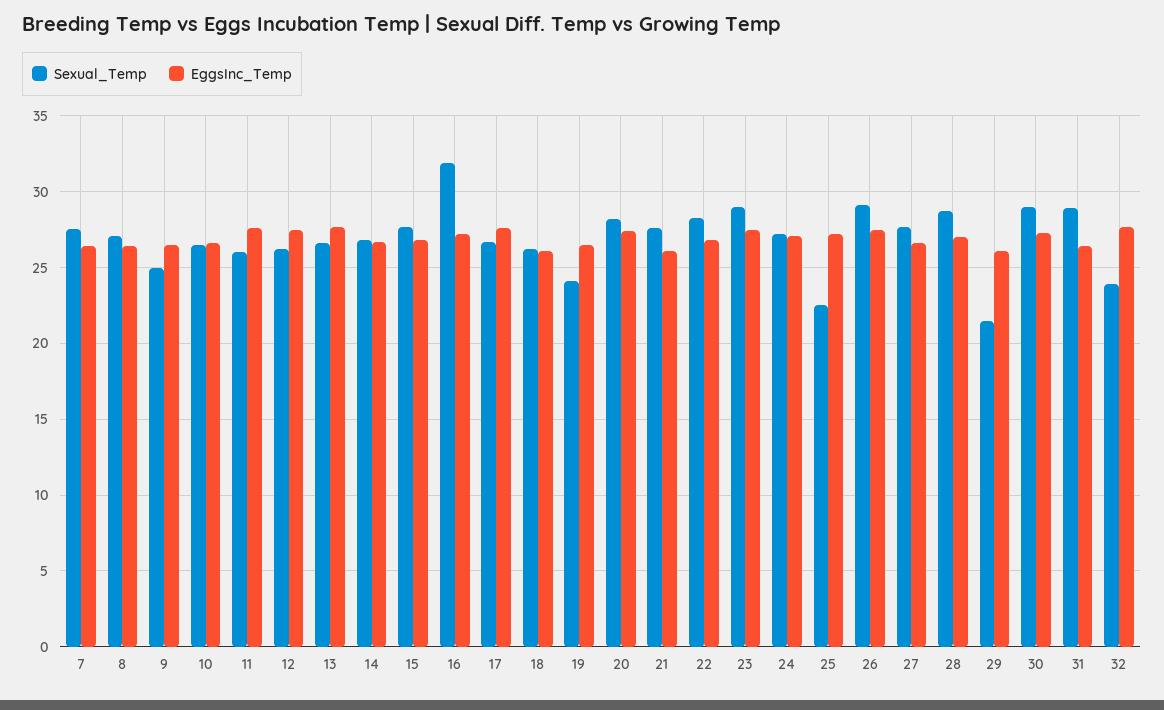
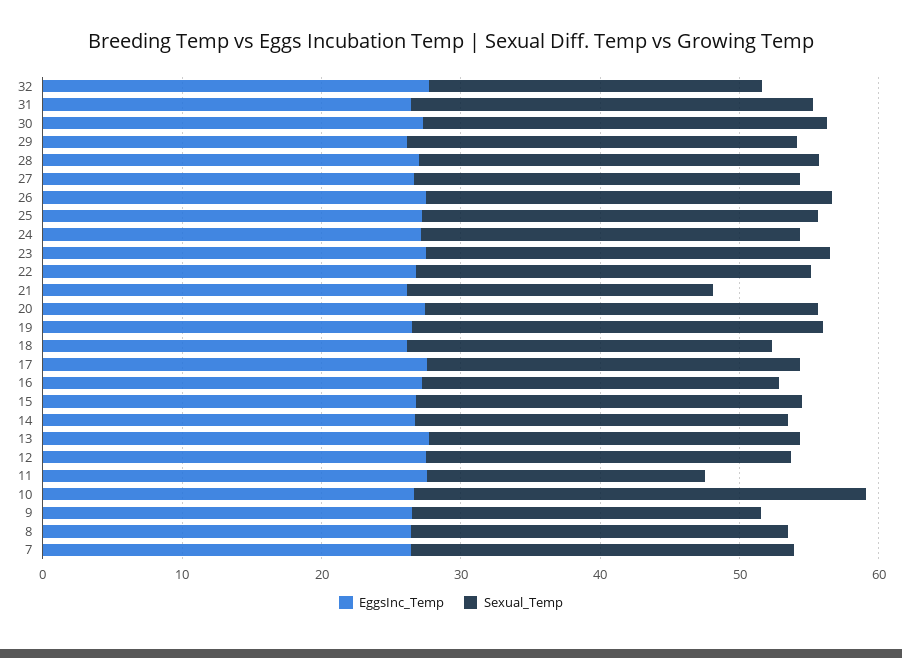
  {
    "Sexual_Temp": {
      "7": 27.5,
      "8": 27,
      "9": 25,
-     "10": 26.5,
+     "10": 32,
-     "11": 26,
+     "11": 20,
      "12": 26,
      "13": 26.5,
      "14": 27,
      "15": 27.5,
-     "16": 32,
+     "16": 26,
      "17": 26.5,
      "18": 26,
-     "19": 24,
+     "19": 30,
      "20": 28,
-     "21": 27.5,
+     "21": 22,
      "22": 28.5,
      "23": 29,
      "24": 27,
-     "25": 22.5,
+     "25": 28,
      "26": 29,
      "27": 27.5,
      "28": 28.5,
-     "29": 21.5,
+     "29": 28,
      "30": 29,
      "31": 29,
      "32": 24
    },
    "EggsInc_Temp": {
      "7": 26.5,
      "8": 26.5,
      "9": 26.5,
      "10": 26.5,
      "11": 27.5,
      "12": 27.5,
      "13": 27.5,
      "14": 26.5,
      "15": 27,
      "16": 27,
      "17": 27.5,
      "18": 26,
      "19": 26.5,
      "20": 27.5,
      "21": 26,
      "22": 27,
      "23": 27.5,
      "24": 27,
      "25": 27,
      "26": 27.5,
      "27": 26.5,
      "28": 27,
      "29": 26,
      "30": 27.5,
      "31": 26.5,
      "32": 27.5
    }
  }

